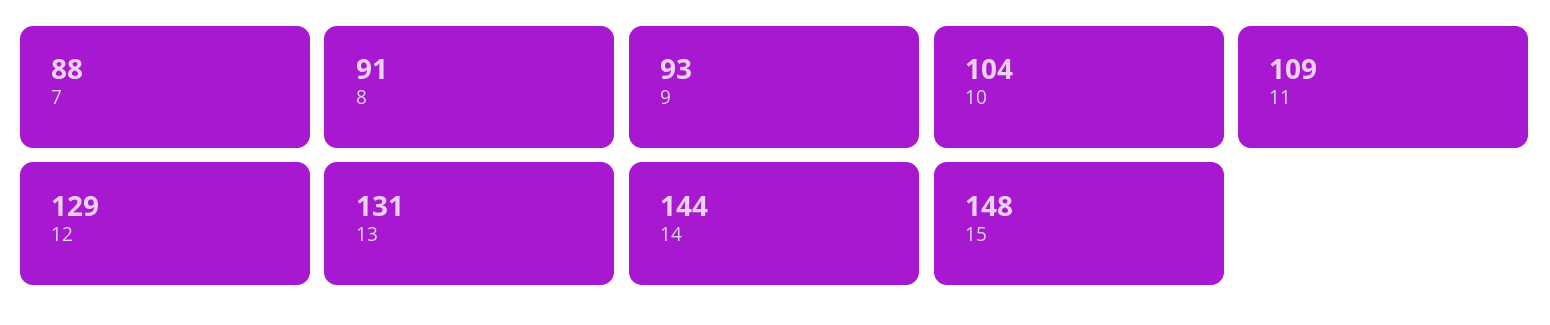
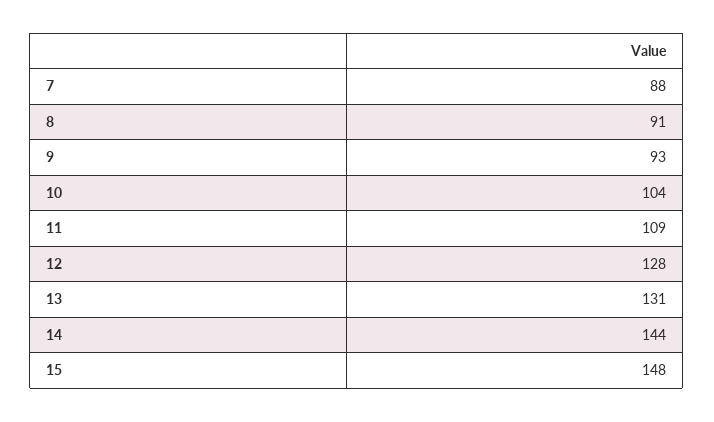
  {
    "7": 88,
    "8": 91,
    "9": 93,
    "10": 104,
    "11": 109,
-   "12": 129,
+   "12": 128,
    "13": 131,
    "14": 144,
    "15": 148
  }

